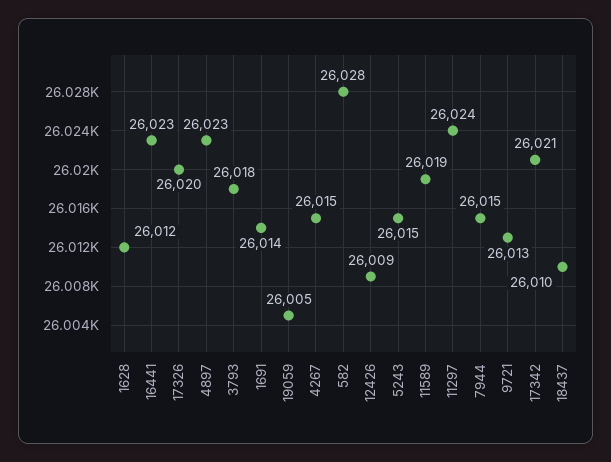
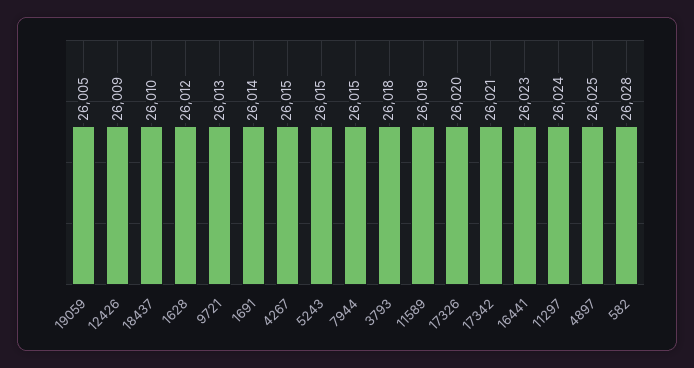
  {
    "1628": 26012,
    "16441": 26023,
    "17326": 26020,
-   "4897": 26023,
+   "4897": 26025,
    "3793": 26018,
    "1691": 26014,
    "19059": 26005,
    "4267": 26015,
    "582": 26028,
    "12426": 26009,
    "5243": 26015,
    "11589": 26019,
    "11297": 26024,
    "7944": 26015,
    "9721": 26013,
    "17342": 26021,
    "18437": 26010
  }

